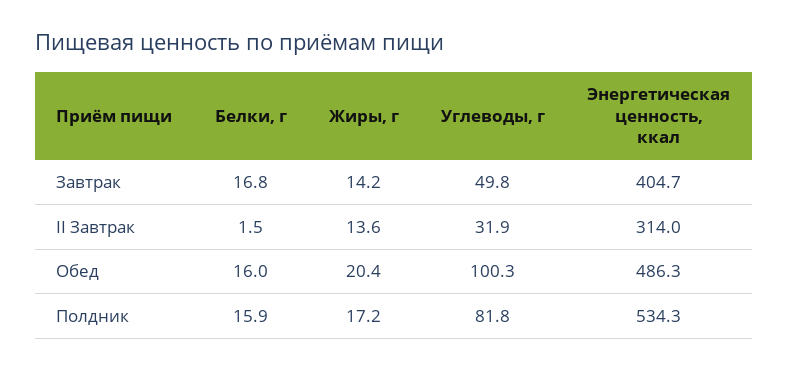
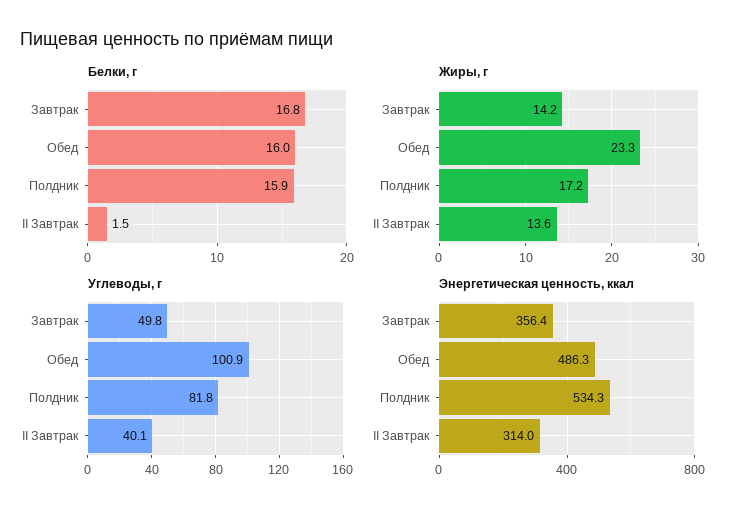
  {
    "Белки, г": {
      "Завтрак": 16.8,
      "II Завтрак": 1.5,
      "Обед": 16,
      "Полдник": 15.9
    },
    "Жиры, г": {
      "Завтрак": 14.2,
      "II Завтрак": 13.6,
-     "Обед": 20.4,
+     "Обед": 23.3,
      "Полдник": 17.2
    },
    "Углеводы, г": {
      "Завтрак": 49.8,
-     "II Завтрак": 31.9,
+     "II Завтрак": 40.1,
-     "Обед": 100.3,
+     "Обед": 100.9,
      "Полдник": 81.8
    },
    "Энергетическая ценность, ккал": {
-     "Завтрак": 404.7,
+     "Завтрак": 356.4,
      "II Завтрак": 314,
      "Обед": 486.3,
      "Полдник": 534.3
    }
  }

